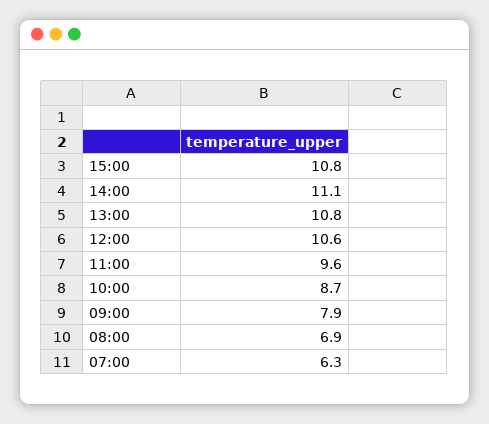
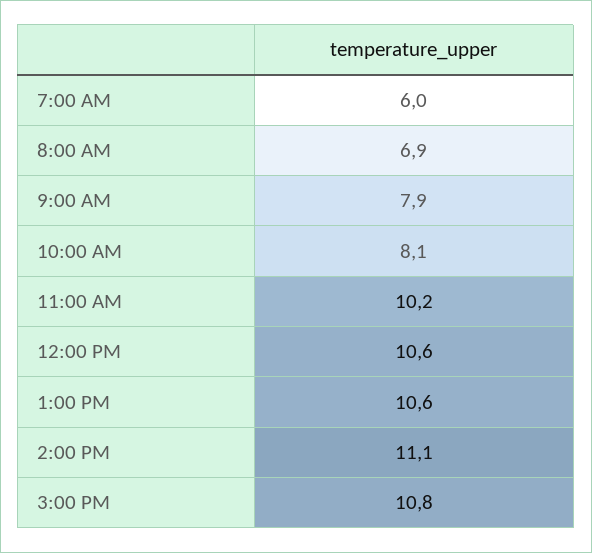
  {
    "15:00": 10.8,
    "14:00": 11.1,
-   "13:00": 10.8,
+   "13:00": 10.6,
    "12:00": 10.6,
-   "11:00": 9.6,
+   "11:00": 10.2,
-   "10:00": 8.7,
+   "10:00": 8.1,
    "09:00": 7.9,
    "08:00": 6.9,
-   "07:00": 6.3
+   "07:00": 6
  }

